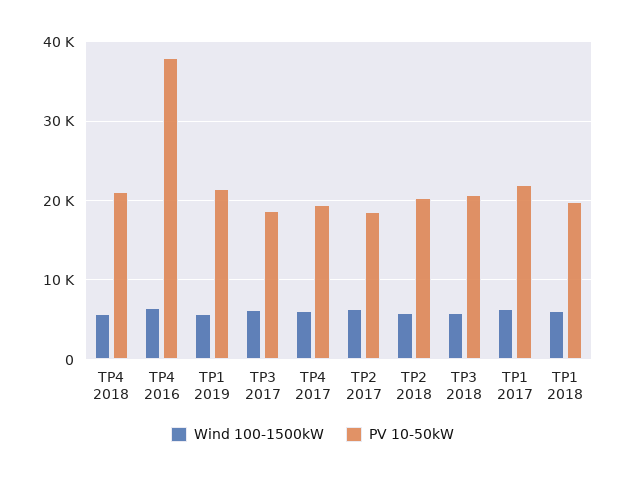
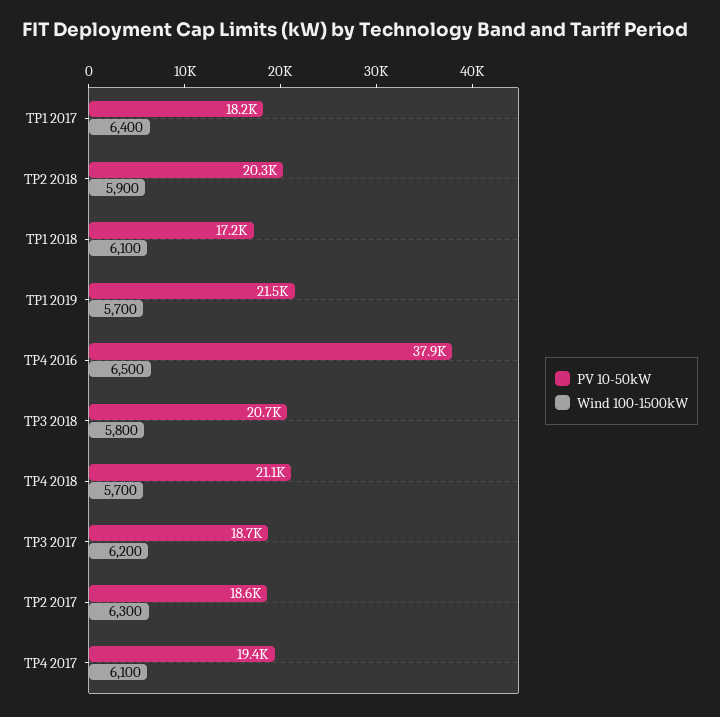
  {
    "Wind 100-1500kW": {
      "TP4 2018": 5700,
      "TP4 2016": 6500,
      "TP1 2019": 5700,
      "TP3 2017": 6200,
      "TP4 2017": 6100,
      "TP2 2017": 6300,
      "TP2 2018": 5900,
      "TP3 2018": 5800,
      "TP1 2017": 6400,
      "TP1 2018": 6100
    },
    "PV 10-50kW": {
      "TP4 2018": 21100,
      "TP4 2016": 37900,
      "TP1 2019": 21500,
      "TP3 2017": 18700,
      "TP4 2017": 19400,
      "TP2 2017": 18600,
      "TP2 2018": 20300,
      "TP3 2018": 20700,
-     "TP1 2017": 22000,
+     "TP1 2017": 18200,
-     "TP1 2018": 20000
+     "TP1 2018": 17200
    }
  }

